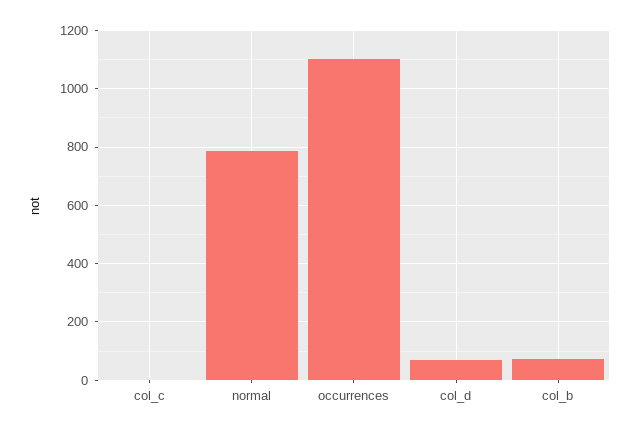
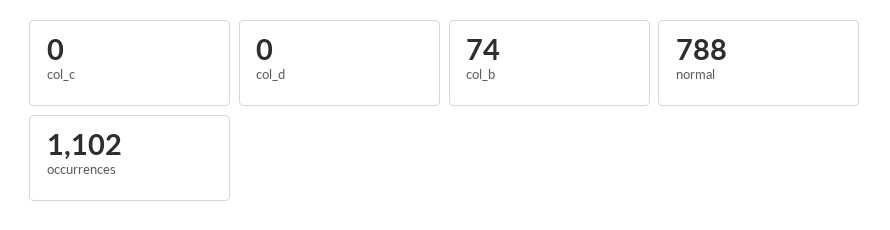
  {
    "col_c": 0,
    "normal": 788,
    "occurrences": 1102,
-   "col_d": 75,
+   "col_d": 0,
    "col_b": 74
  }

